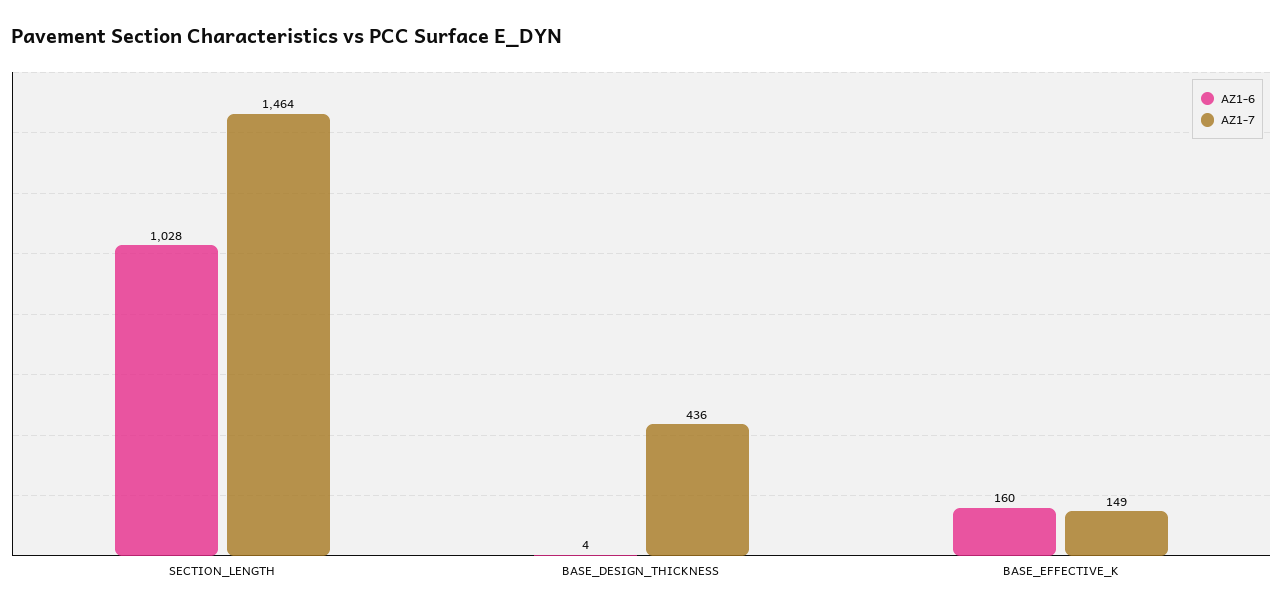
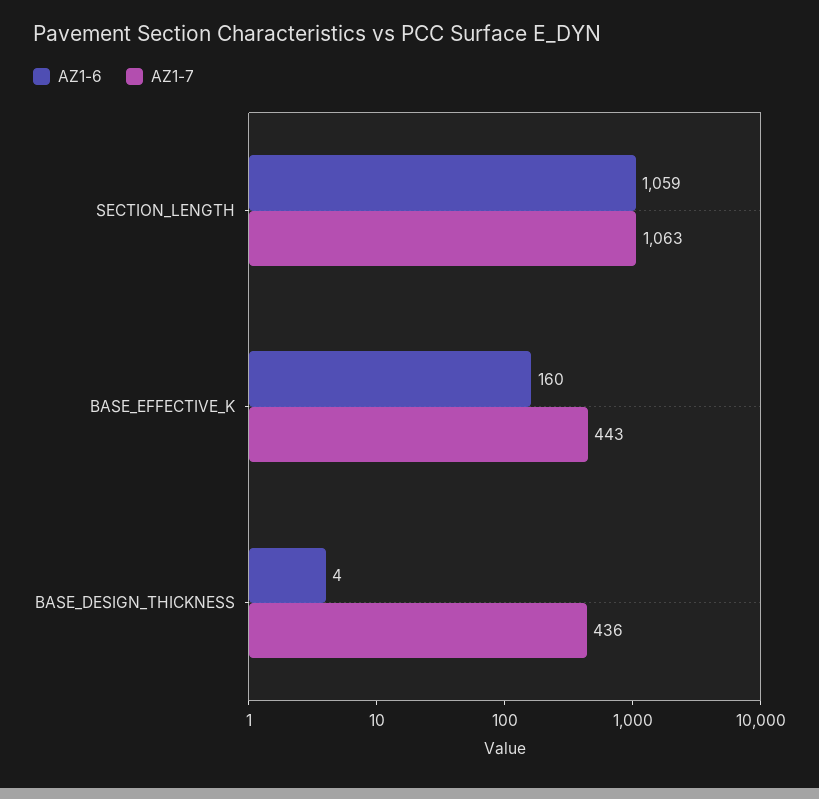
  {
    "AZ1-6": {
-     "SECTION_LENGTH": 1028,
+     "SECTION_LENGTH": 1059,
      "BASE_DESIGN_THICKNESS": 4,
      "BASE_EFFECTIVE_K": 160
    },
    "AZ1-7": {
-     "SECTION_LENGTH": 1464,
+     "SECTION_LENGTH": 1063,
      "BASE_DESIGN_THICKNESS": 436,
-     "BASE_EFFECTIVE_K": 149
+     "BASE_EFFECTIVE_K": 443
    }
  }

